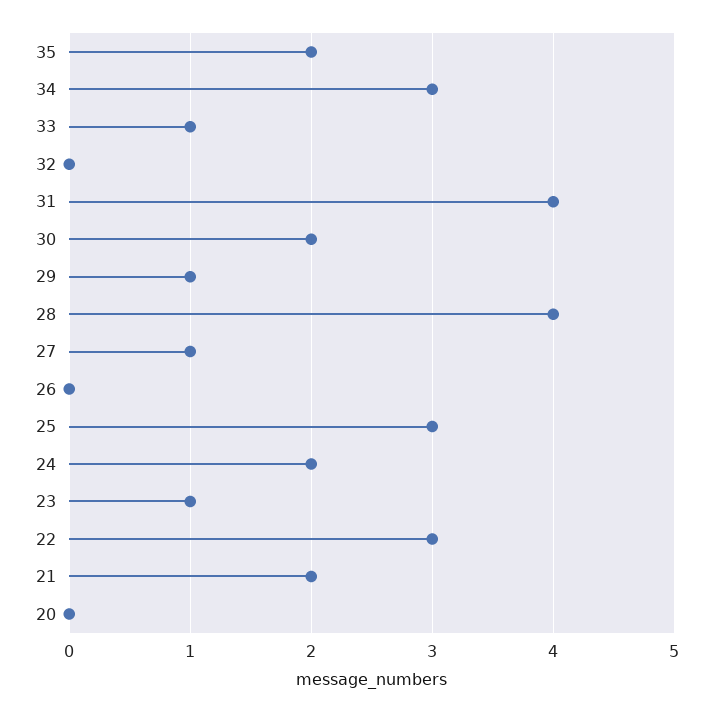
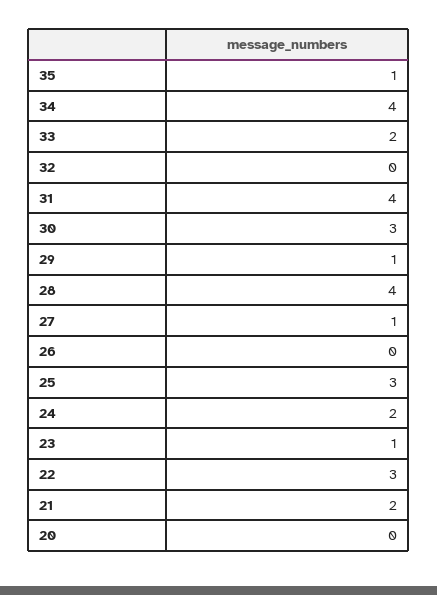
  {
-   "35": 2,
+   "35": 1,
-   "34": 3,
+   "34": 4,
-   "33": 1,
+   "33": 2,
    "32": 0,
    "31": 4,
-   "30": 2,
+   "30": 3,
    "29": 1,
    "28": 4,
    "27": 1,
    "26": 0,
    "25": 3,
    "24": 2,
    "23": 1,
    "22": 3,
    "21": 2,
    "20": 0
  }

